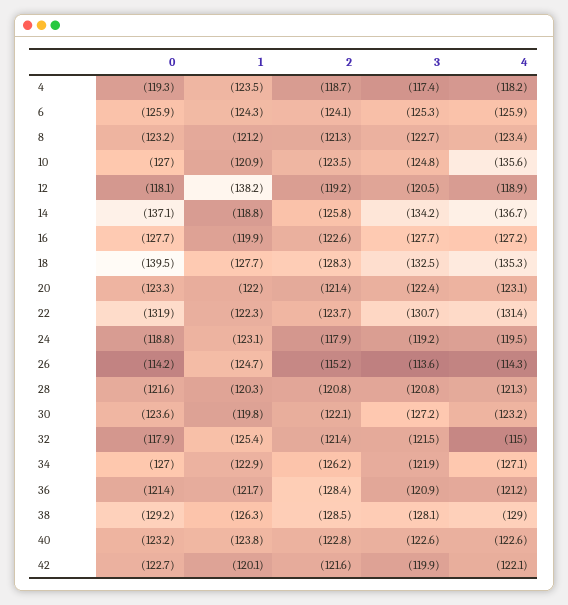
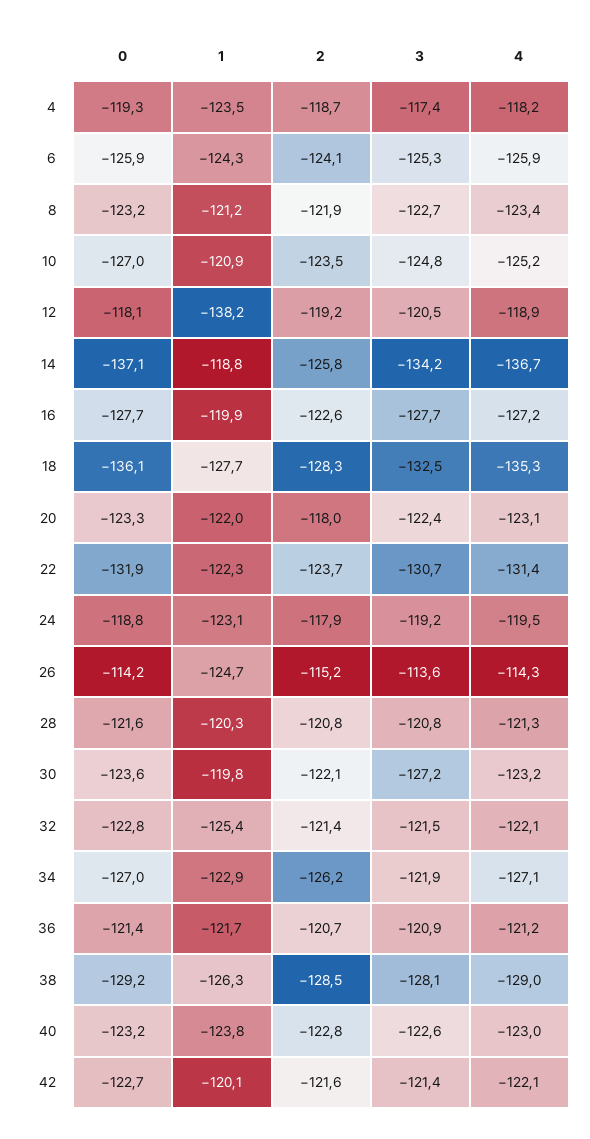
  {
    "0": {
      "4": -119.3,
      "6": -125.9,
      "8": -123.2,
      "10": -127,
      "12": -118.1,
      "14": -137.1,
      "16": -127.7,
-     "18": -139.5,
+     "18": -136.1,
      "20": -123.3,
      "22": -131.9,
      "24": -118.8,
      "26": -114.2,
      "28": -121.6,
      "30": -123.6,
-     "32": -117.9,
+     "32": -122.8,
      "34": -127,
      "36": -121.4,
      "38": -129.2,
      "40": -123.2,
      "42": -122.7
    },
    "1": {
      "4": -123.5,
      "6": -124.3,
      "8": -121.2,
      "10": -120.9,
      "12": -138.2,
      "14": -118.8,
      "16": -119.9,
      "18": -127.7,
      "20": -122,
      "22": -122.3,
      "24": -123.1,
      "26": -124.7,
      "28": -120.3,
      "30": -119.8,
      "32": -125.4,
      "34": -122.9,
      "36": -121.7,
      "38": -126.3,
      "40": -123.8,
      "42": -120.1
    },
    "2": {
      "4": -118.7,
      "6": -124.1,
-     "8": -121.3,
+     "8": -121.9,
      "10": -123.5,
      "12": -119.2,
      "14": -125.8,
      "16": -122.6,
      "18": -128.3,
-     "20": -121.4,
+     "20": -118,
      "22": -123.7,
      "24": -117.9,
      "26": -115.2,
      "28": -120.8,
      "30": -122.1,
      "32": -121.4,
      "34": -126.2,
-     "36": -128.4,
+     "36": -120.7,
      "38": -128.5,
      "40": -122.8,
      "42": -121.6
    },
    "3": {
      "4": -117.4,
      "6": -125.3,
      "8": -122.7,
      "10": -124.8,
      "12": -120.5,
      "14": -134.2,
      "16": -127.7,
      "18": -132.5,
      "20": -122.4,
      "22": -130.7,
      "24": -119.2,
      "26": -113.6,
      "28": -120.8,
      "30": -127.2,
      "32": -121.5,
      "34": -121.9,
      "36": -120.9,
      "38": -128.1,
      "40": -122.6,
-     "42": -119.9
+     "42": -121.4
    },
    "4": {
      "4": -118.2,
      "6": -125.9,
      "8": -123.4,
-     "10": -135.6,
+     "10": -125.2,
      "12": -118.9,
      "14": -136.7,
      "16": -127.2,
      "18": -135.3,
      "20": -123.1,
      "22": -131.4,
      "24": -119.5,
      "26": -114.3,
      "28": -121.3,
      "30": -123.2,
-     "32": -115,
+     "32": -122.1,
      "34": -127.1,
      "36": -121.2,
      "38": -129,
-     "40": -122.6,
+     "40": -123,
      "42": -122.1
    }
  }

